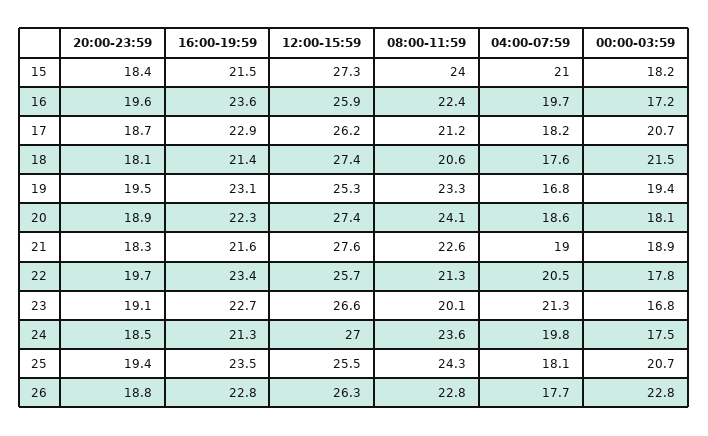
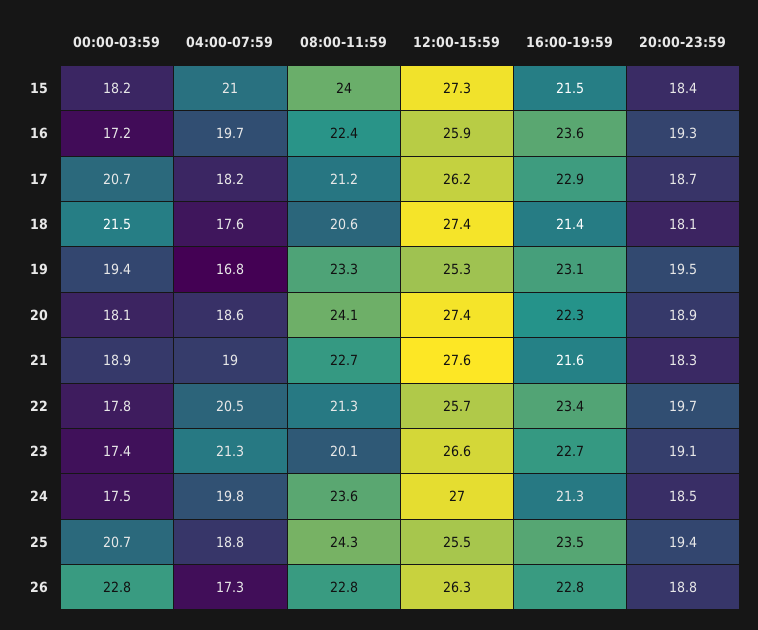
  {
    "20:00-23:59": {
      "15": 18.4,
-     "16": 19.6,
+     "16": 19.3,
      "17": 18.7,
      "18": 18.1,
      "19": 19.5,
      "20": 18.9,
      "21": 18.3,
      "22": 19.7,
      "23": 19.1,
      "24": 18.5,
      "25": 19.4,
      "26": 18.8
    },
    "16:00-19:59": {
      "15": 21.5,
      "16": 23.6,
      "17": 22.9,
      "18": 21.4,
      "19": 23.1,
      "20": 22.3,
      "21": 21.6,
      "22": 23.4,
      "23": 22.7,
      "24": 21.3,
      "25": 23.5,
      "26": 22.8
    },
    "12:00-15:59": {
      "15": 27.3,
      "16": 25.9,
      "17": 26.2,
      "18": 27.4,
      "19": 25.3,
      "20": 27.4,
      "21": 27.6,
      "22": 25.7,
      "23": 26.6,
      "24": 27,
      "25": 25.5,
      "26": 26.3
    },
    "08:00-11:59": {
      "15": 24,
      "16": 22.4,
      "17": 21.2,
      "18": 20.6,
      "19": 23.3,
      "20": 24.1,
-     "21": 22.6,
+     "21": 22.7,
      "22": 21.3,
      "23": 20.1,
      "24": 23.6,
      "25": 24.3,
      "26": 22.8
    },
    "04:00-07:59": {
      "15": 21,
      "16": 19.7,
      "17": 18.2,
      "18": 17.6,
      "19": 16.8,
      "20": 18.6,
      "21": 19,
      "22": 20.5,
      "23": 21.3,
      "24": 19.8,
-     "25": 18.1,
+     "25": 18.8,
-     "26": 17.7
+     "26": 17.3
    },
    "00:00-03:59": {
      "15": 18.2,
      "16": 17.2,
      "17": 20.7,
      "18": 21.5,
      "19": 19.4,
      "20": 18.1,
      "21": 18.9,
      "22": 17.8,
-     "23": 16.8,
+     "23": 17.4,
      "24": 17.5,
      "25": 20.7,
      "26": 22.8
    }
  }

